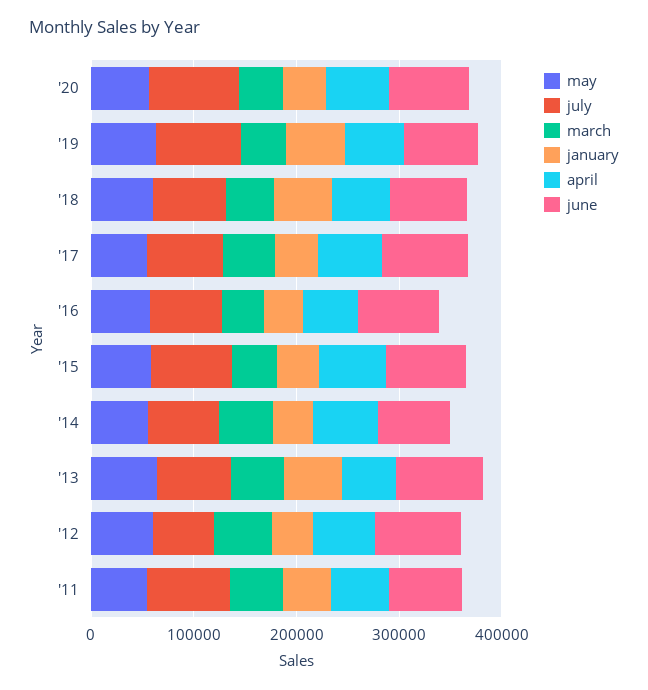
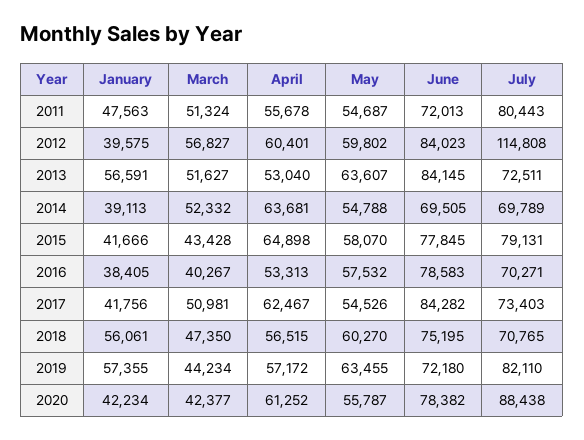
  {
    "may": {
      "'20": 55787,
      "'19": 63455,
      "'18": 60270,
      "'17": 54526,
      "'16": 57532,
      "'15": 58070,
      "'14": 54788,
      "'13": 63607,
      "'12": 59802,
      "'11": 54687
    },
    "july": {
      "'20": 88438,
      "'19": 82110,
      "'18": 70765,
      "'17": 73403,
      "'16": 70271,
      "'15": 79131,
      "'14": 69789,
      "'13": 72511,
-     "'12": 60000,
+     "'12": 114808,
      "'11": 80443
    },
    "march": {
      "'20": 42377,
      "'19": 44234,
      "'18": 47350,
      "'17": 50981,
      "'16": 40267,
      "'15": 43428,
      "'14": 52332,
      "'13": 51627,
      "'12": 56827,
      "'11": 51324
    },
    "january": {
      "'20": 42234,
      "'19": 57355,
      "'18": 56061,
      "'17": 41756,
      "'16": 38405,
      "'15": 41666,
      "'14": 39113,
      "'13": 56591,
      "'12": 39575,
      "'11": 47563
    },
    "april": {
      "'20": 61252,
      "'19": 57172,
      "'18": 56515,
      "'17": 62467,
      "'16": 53313,
      "'15": 64898,
      "'14": 63681,
      "'13": 53040,
      "'12": 60401,
      "'11": 55678
    },
    "june": {
      "'20": 78382,
      "'19": 72180,
      "'18": 75195,
      "'17": 84282,
      "'16": 78583,
      "'15": 77845,
      "'14": 69505,
      "'13": 84145,
      "'12": 84023,
      "'11": 72013
    }
  }

